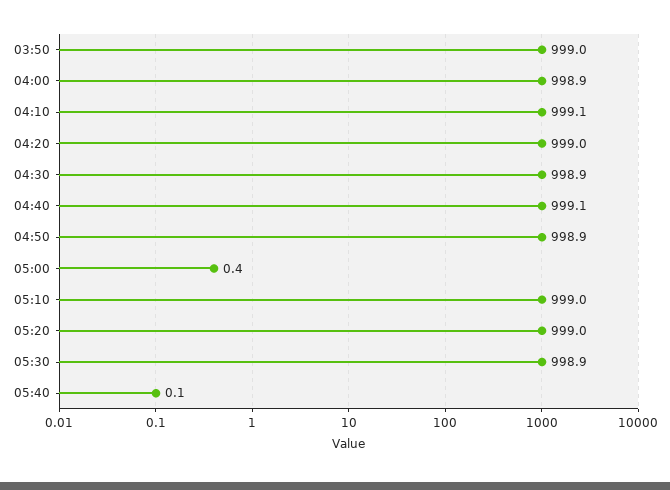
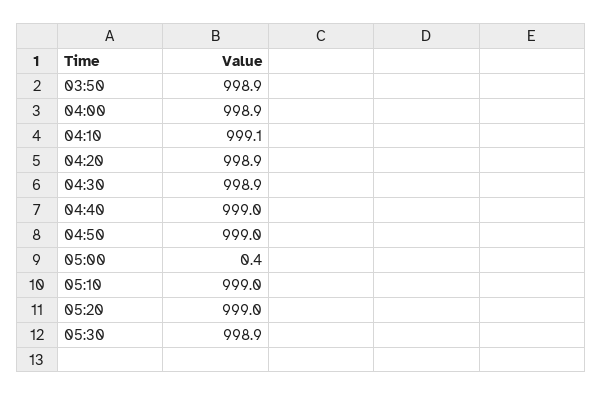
  {
-   "03:50": 999,
+   "03:50": 998.9,
    "04:00": 998.9,
    "04:10": 999.1,
-   "04:20": 999,
+   "04:20": 998.9,
    "04:30": 998.9,
-   "04:40": 999.1,
+   "04:40": 999,
-   "04:50": 998.9,
+   "04:50": 999,
    "05:00": 0.4,
    "05:10": 999,
    "05:20": 999,
-   "05:30": 998.9,
+   "05:30": 998.9
-   "05:40": 0.1
  }

